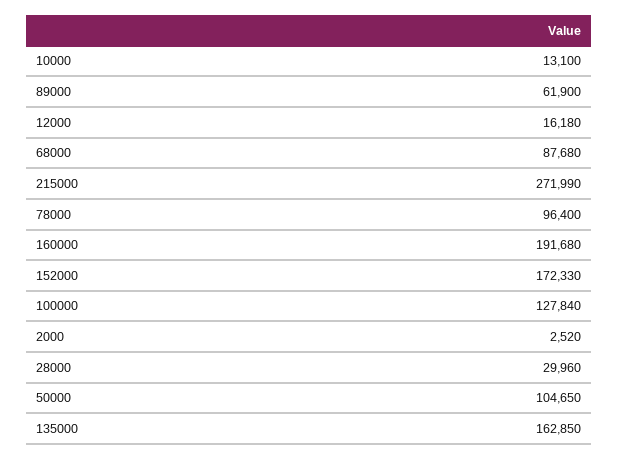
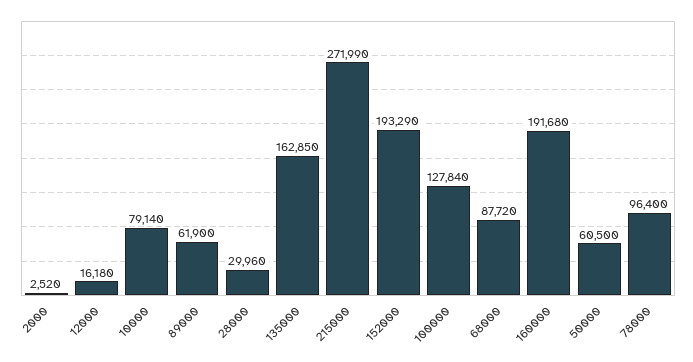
  {
-   "10000": 13100,
+   "10000": 79140,
    "89000": 61900,
    "12000": 16180,
-   "68000": 87680,
+   "68000": 87720,
    "215000": 271990,
    "78000": 96400,
    "160000": 191680,
-   "152000": 172330,
+   "152000": 193290,
    "100000": 127840,
    "2000": 2520,
    "28000": 29960,
-   "50000": 104650,
+   "50000": 60500,
    "135000": 162850
  }

